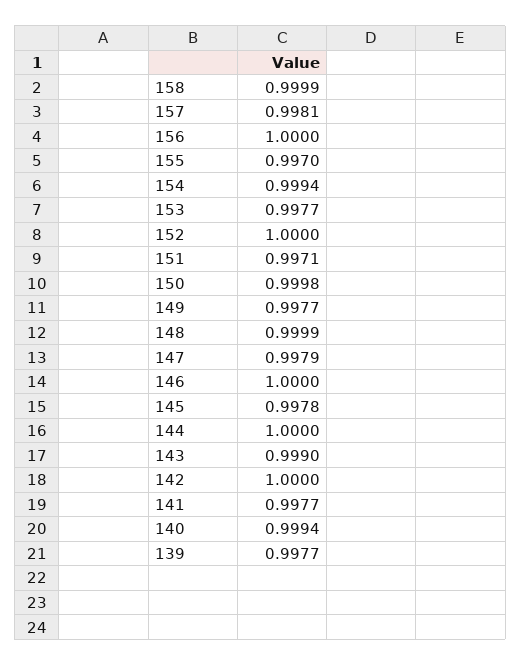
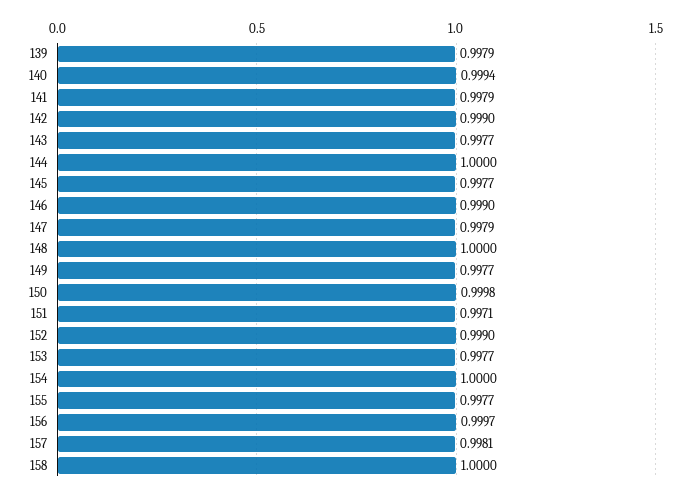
  {
-   "158": 0.9999,
+   "158": 1,
    "157": 0.9981,
-   "156": 1,
+   "156": 0.9997,
-   "155": 0.997,
+   "155": 0.9977,
-   "154": 0.9994,
+   "154": 1,
    "153": 0.9977,
-   "152": 1,
+   "152": 0.999,
    "151": 0.9971,
    "150": 0.9998,
    "149": 0.9977,
-   "148": 0.9999,
+   "148": 1,
    "147": 0.9979,
-   "146": 1,
+   "146": 0.999,
-   "145": 0.9978,
+   "145": 0.9977,
    "144": 1,
-   "143": 0.999,
+   "143": 0.9977,
-   "142": 1,
+   "142": 0.999,
-   "141": 0.9977,
+   "141": 0.9979,
    "140": 0.9994,
-   "139": 0.9977
+   "139": 0.9979
  }

